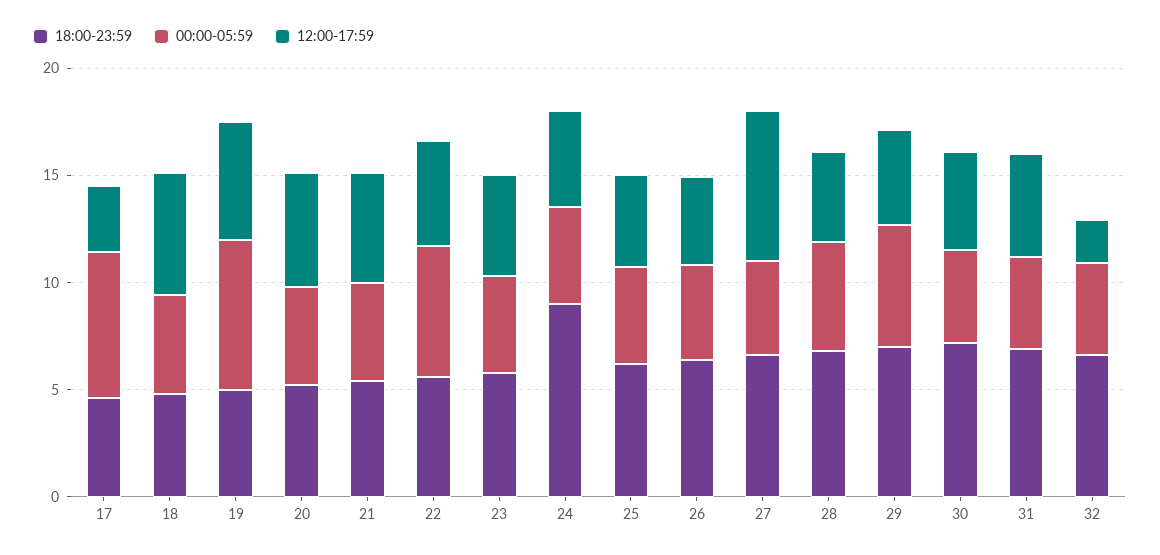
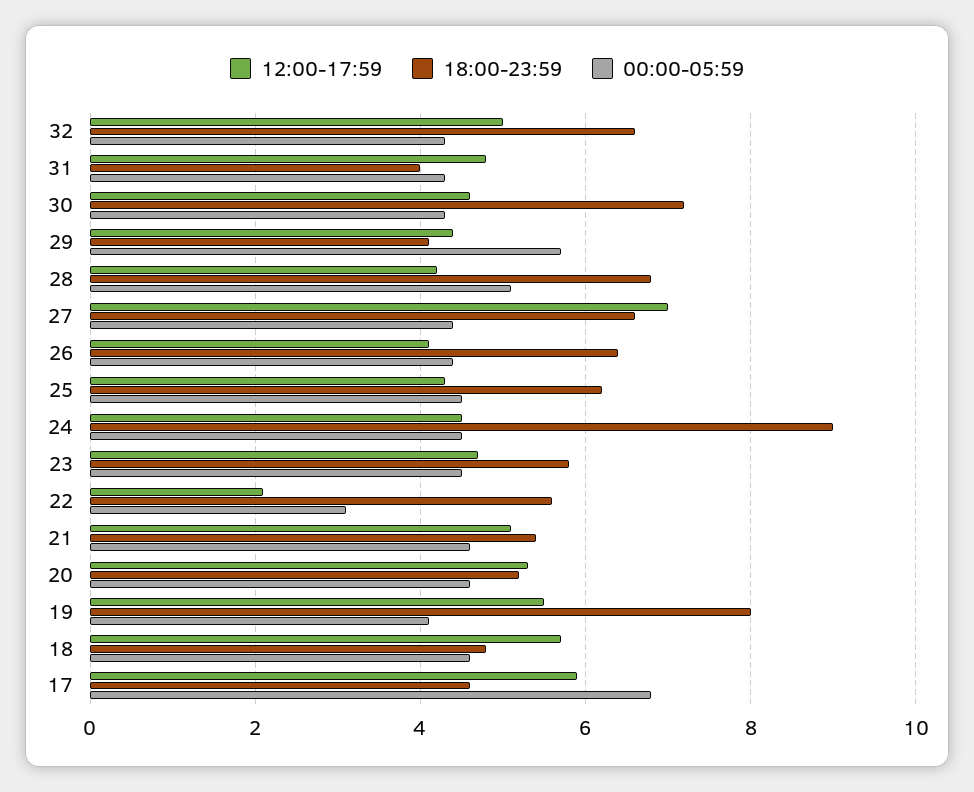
  {
    "18:00-23:59": {
      "17": 4.5,
      "18": 5,
-     "19": 5,
+     "19": 8,
      "20": 5,
      "21": 5.5,
      "22": 5.5,
      "23": 6,
      "24": 9,
      "25": 6,
      "26": 6.5,
      "27": 6.5,
      "28": 7,
-     "29": 7,
+     "29": 4,
      "30": 7,
-     "31": 7,
+     "31": 4,
      "32": 6.5
    },
    "00:00-05:59": {
      "17": 7,
      "18": 4.5,
-     "19": 7,
+     "19": 4,
      "20": 4.5,
      "21": 4.5,
-     "22": 6,
+     "22": 3,
      "23": 4.5,
      "24": 4.5,
      "25": 4.5,
      "26": 4.5,
      "27": 4.5,
      "28": 5,
      "29": 5.5,
      "30": 4.5,
      "31": 4.5,
      "32": 4.5
    },
    "12:00-17:59": {
-     "17": 3,
+     "17": 6,
      "18": 5.5,
      "19": 5.5,
      "20": 5.5,
      "21": 5,
-     "22": 5,
+     "22": 2,
      "23": 4.5,
      "24": 4.5,
      "25": 4.5,
      "26": 4,
      "27": 7,
      "28": 4,
      "29": 4.5,
      "30": 4.5,
      "31": 5,
-     "32": 2
+     "32": 5
    }
  }

